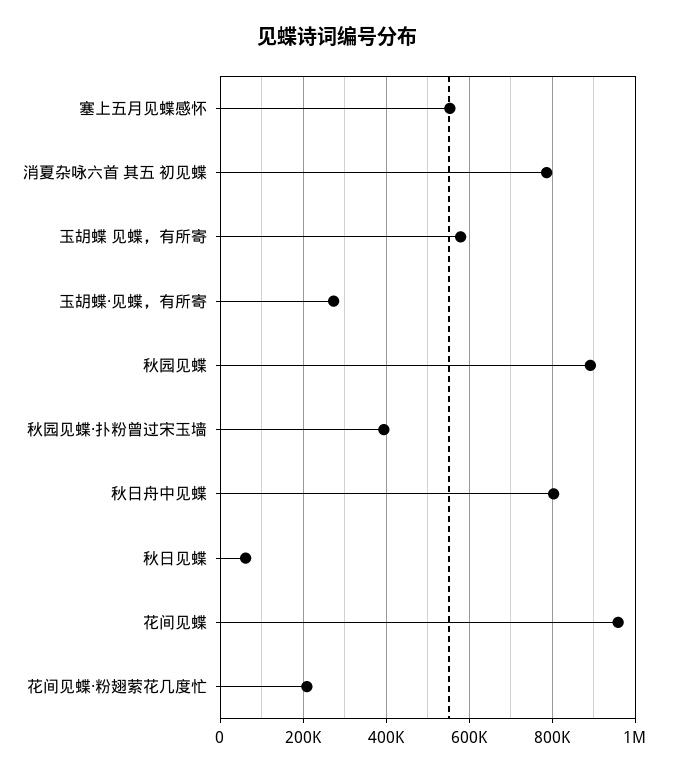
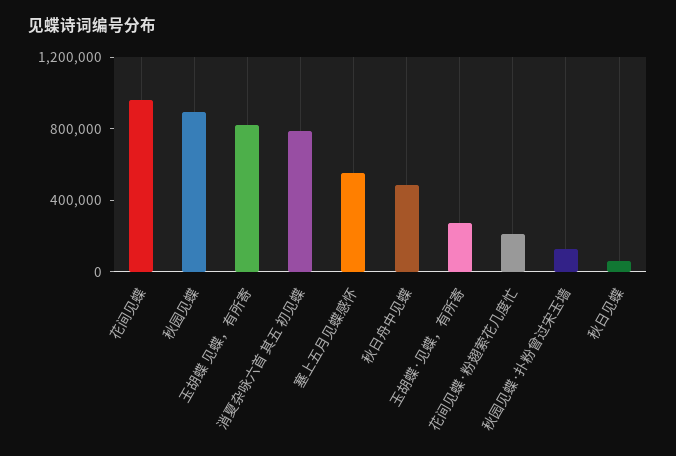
  {
    "塞上五月见蝶感怀": 560000,
    "消夏杂咏六首 其五 初见蝶": 780000,
-   "玉胡蝶 见蝶，有所寄": 580000,
+   "玉胡蝶 见蝶，有所寄": 800000,
    "玉胡蝶·见蝶，有所寄": 280000,
    "秋园见蝶": 900000,
-   "秋园见蝶·扑粉曾过宋玉墙": 400000,
+   "秋园见蝶·扑粉曾过宋玉墙": 100000,
-   "秋日舟中见蝶": 800000,
+   "秋日舟中见蝶": 500000,
    "秋日见蝶": 60000,
    "花间见蝶": 960000,
    "花间见蝶·粉翅萦花几度忙": 200000
  }

